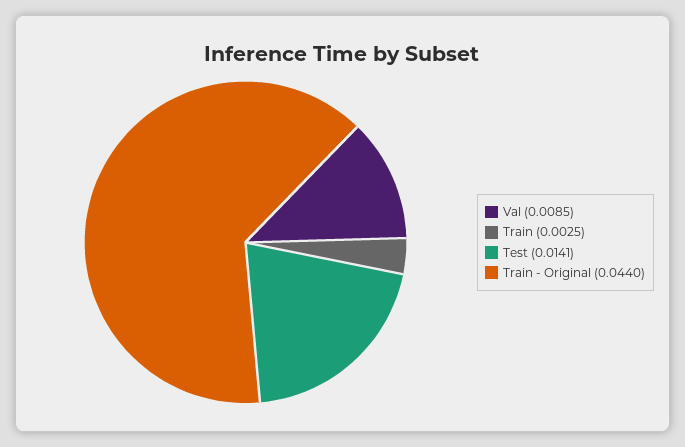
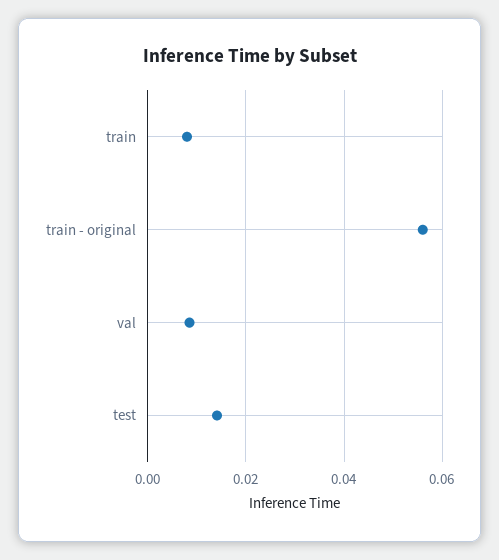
  {
    "Val": 0.0085,
-   "Train": 0.0025,
+   "Train": 0.008,
    "Test": 0.0141,
-   "Train - Original": 0.044
+   "Train - Original": 0.056
  }

